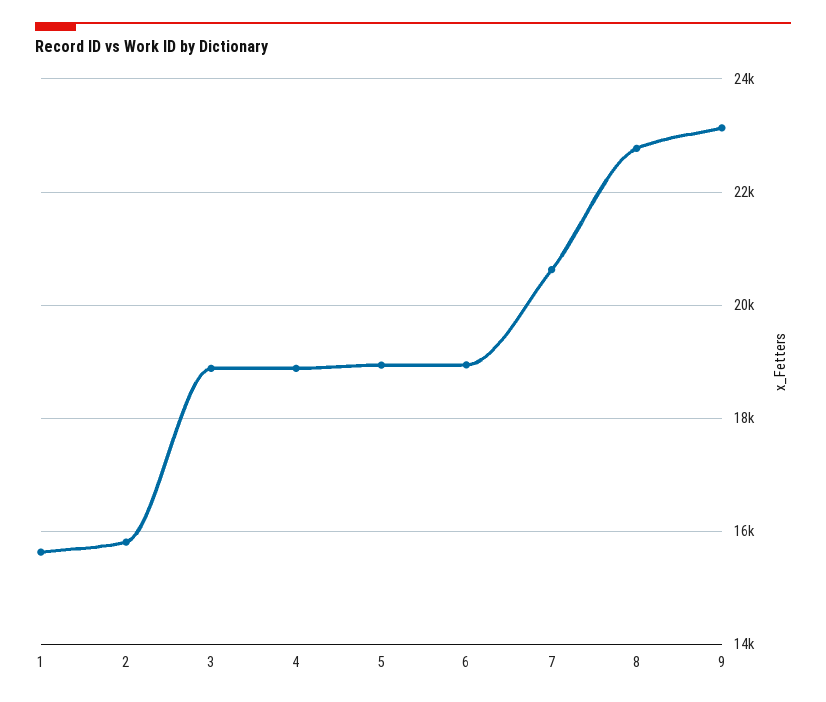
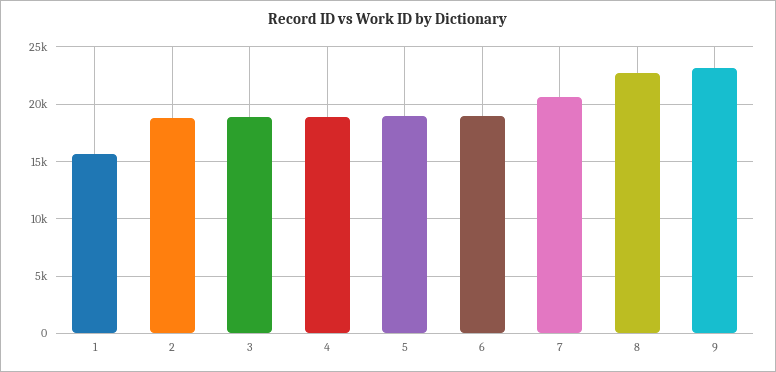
  {
    "1": 15600,
-   "2": 15800,
+   "2": 19000,
    "3": 18800,
    "4": 18800,
    "5": 19000,
    "6": 19000,
    "7": 20600,
    "8": 22800,
    "9": 23200
  }

